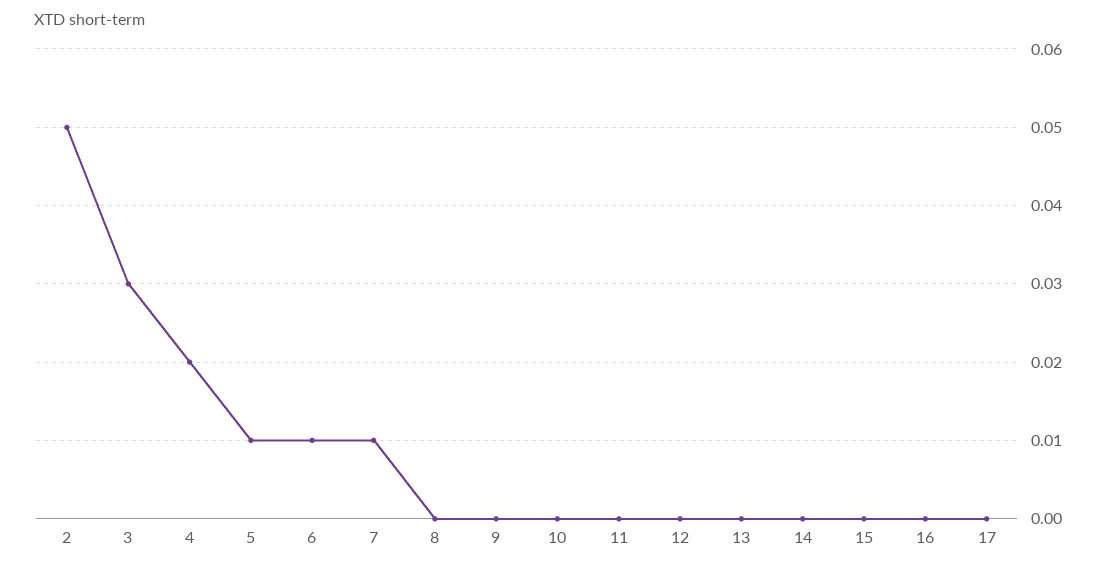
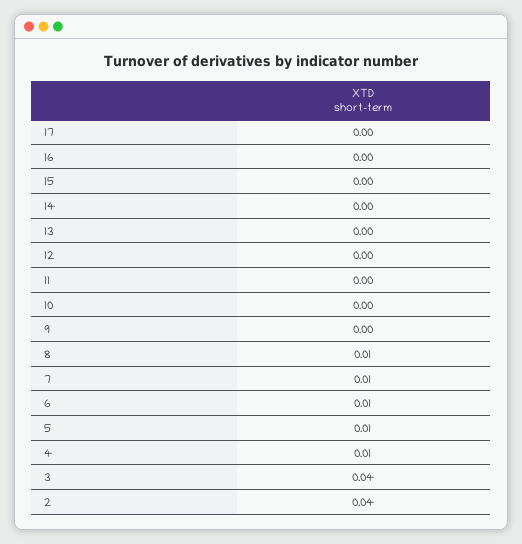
  {
-   "2": 0.05,
+   "2": 0.04,
-   "3": 0.03,
+   "3": 0.04,
-   "4": 0.02,
+   "4": 0.01,
    "5": 0.01,
    "6": 0.01,
    "7": 0.01,
-   "8": 0,
+   "8": 0.01,
    "9": 0,
    "10": 0,
    "11": 0,
    "12": 0,
    "13": 0,
    "14": 0,
    "15": 0,
    "16": 0,
    "17": 0
  }

